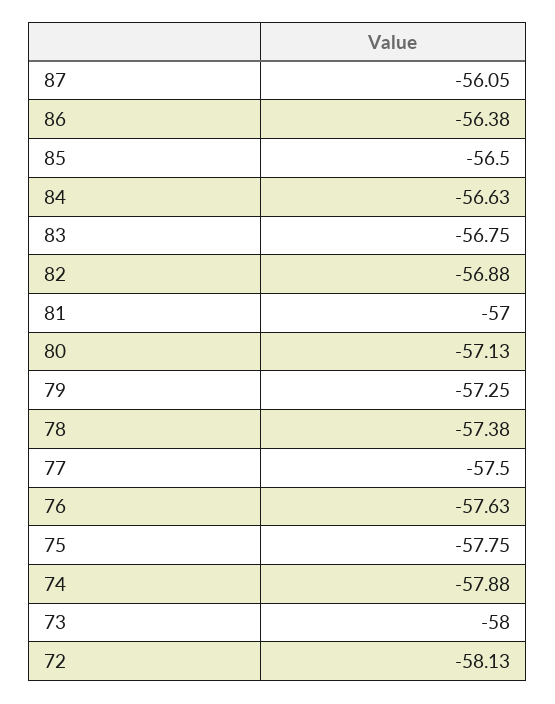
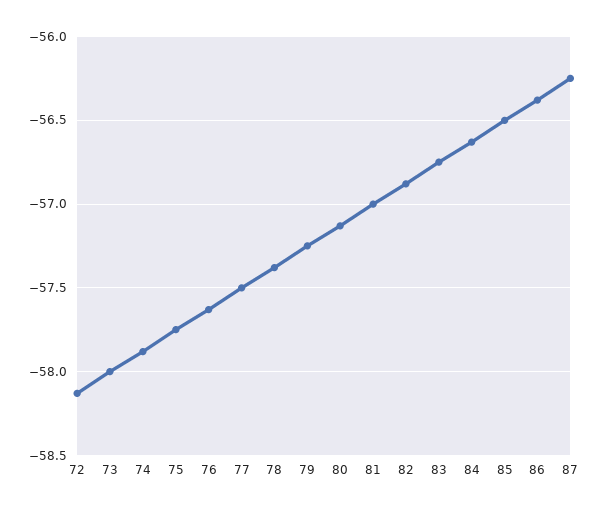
  {
-   "87": -56.05,
+   "87": -56.25,
    "86": -56.38,
    "85": -56.5,
    "84": -56.63,
    "83": -56.75,
    "82": -56.88,
    "81": -57,
    "80": -57.13,
    "79": -57.25,
    "78": -57.38,
    "77": -57.5,
    "76": -57.63,
    "75": -57.75,
    "74": -57.88,
    "73": -58,
    "72": -58.13
  }

